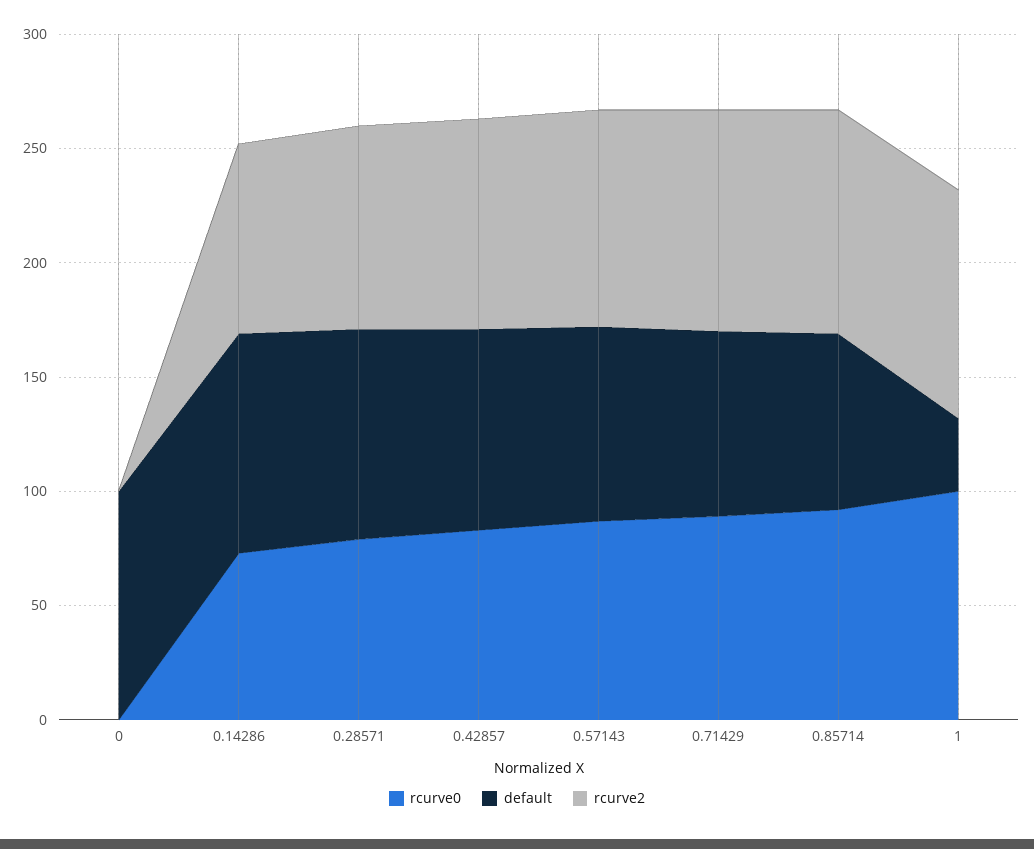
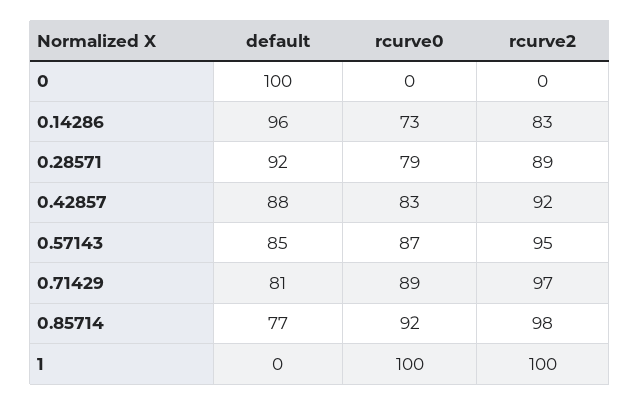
  {
    "rcurve0": {
      "0": 0,
      "0.14286": 73,
      "0.28571": 79,
      "0.42857": 83,
      "0.57143": 87,
      "0.71429": 89,
      "0.85714": 92,
      "1": 100
    },
    "default": {
      "0": 100,
      "0.14286": 96,
      "0.28571": 92,
      "0.42857": 88,
      "0.57143": 85,
      "0.71429": 81,
      "0.85714": 77,
-     "1": 30
+     "1": 0
    },
    "rcurve2": {
      "0": 0,
      "0.14286": 83,
      "0.28571": 89,
      "0.42857": 92,
      "0.57143": 95,
      "0.71429": 97,
      "0.85714": 98,
      "1": 100
    }
  }

